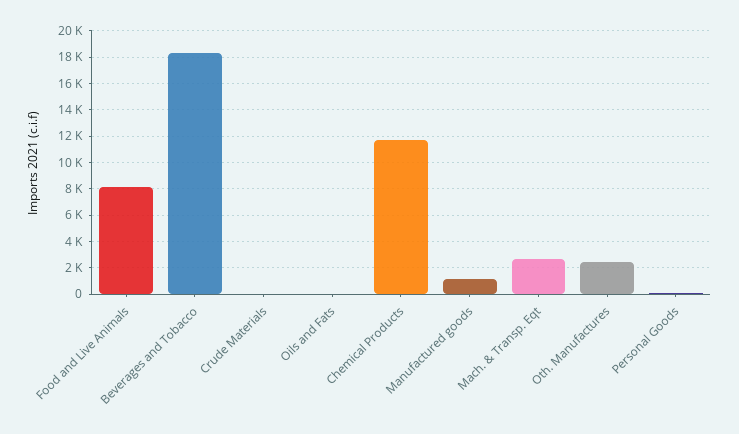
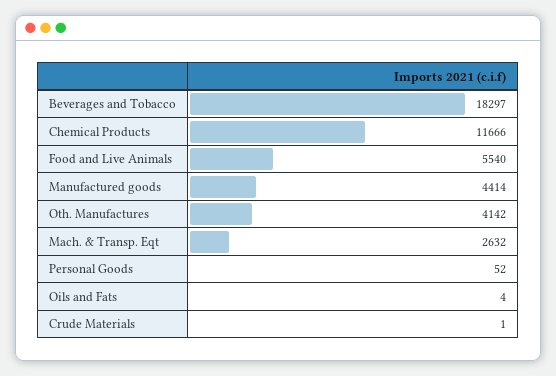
  {
-   "Food and Live Animals": 8000,
+   "Food and Live Animals": 5540,
    "Beverages and Tobacco": 18297,
    "Crude Materials": 1,
    "Oils and Fats": 4,
    "Chemical Products": 11666,
-   "Manufactured goods": 1000,
+   "Manufactured goods": 4414,
    "Mach. & Transp. Eqt": 2632,
-   "Oth. Manufactures": 2500,
+   "Oth. Manufactures": 4142,
    "Personal Goods": 52
  }

